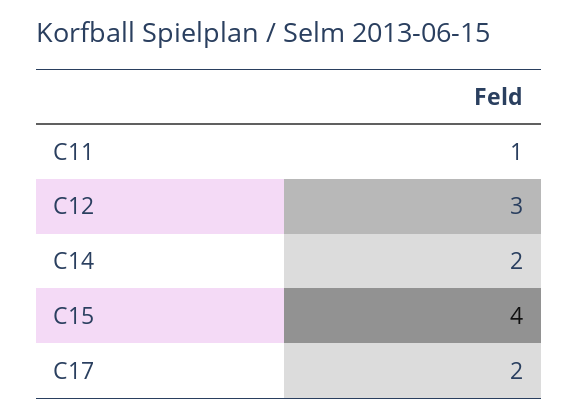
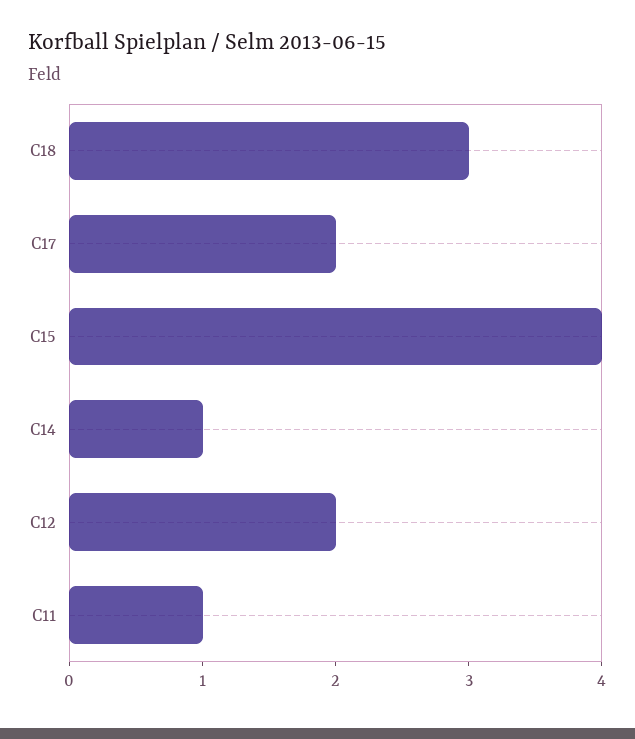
  {
    "C11": 1,
-   "C12": 3,
+   "C12": 2,
-   "C14": 2,
+   "C14": 1,
    "C15": 4,
-   "C17": 2
+   "C17": 2,
+   "C18": 3
  }

